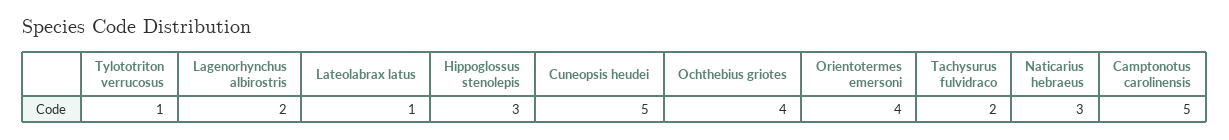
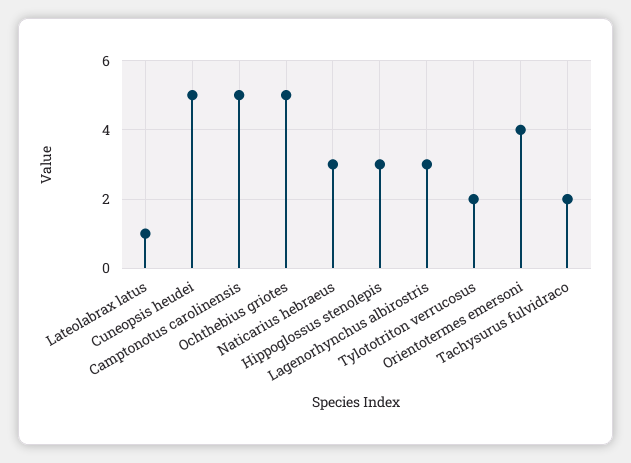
  {
-   "Tylototriton verrucosus": 1,
+   "Tylototriton verrucosus": 2,
-   "Lagenorhynchus albirostris": 2,
+   "Lagenorhynchus albirostris": 3,
    "Lateolabrax latus": 1,
    "Hippoglossus stenolepis": 3,
    "Cuneopsis heudei": 5,
-   "Ochthebius griotes": 4,
+   "Ochthebius griotes": 5,
    "Orientotermes emersoni": 4,
    "Tachysurus fulvidraco": 2,
    "Naticarius hebraeus": 3,
    "Camptonotus carolinensis": 5
  }

